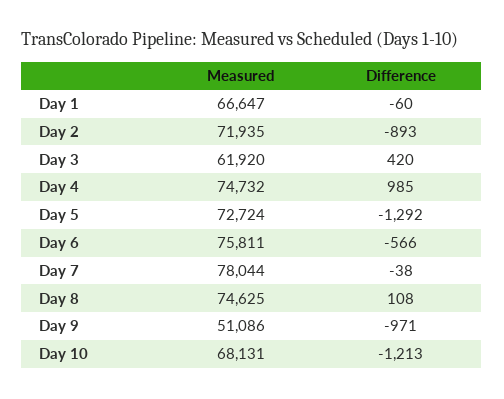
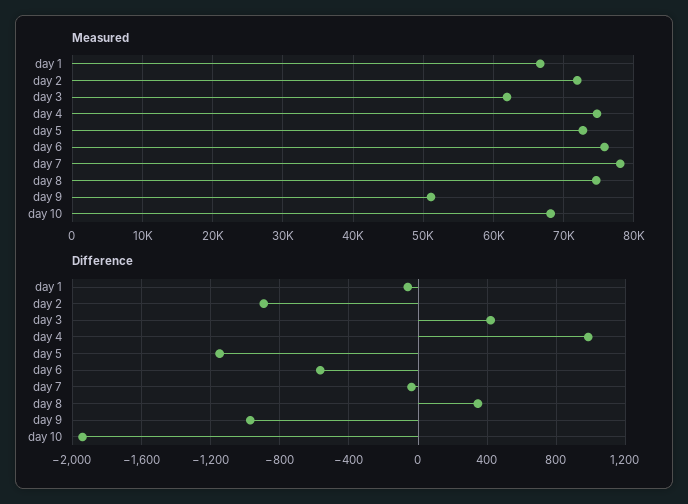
  {
    "Measured": {
      "Day 1": 66647,
      "Day 2": 71935,
      "Day 3": 61920,
      "Day 4": 74732,
      "Day 5": 72724,
      "Day 6": 75811,
      "Day 7": 78044,
      "Day 8": 74625,
      "Day 9": 51086,
      "Day 10": 68131
    },
    "Difference": {
      "Day 1": -60,
      "Day 2": -893,
      "Day 3": 420,
      "Day 4": 985,
-     "Day 5": -1292,
+     "Day 5": -1150,
      "Day 6": -566,
      "Day 7": -38,
-     "Day 8": 108,
+     "Day 8": 350,
      "Day 9": -971,
-     "Day 10": -1213
+     "Day 10": -1950
    }
  }

